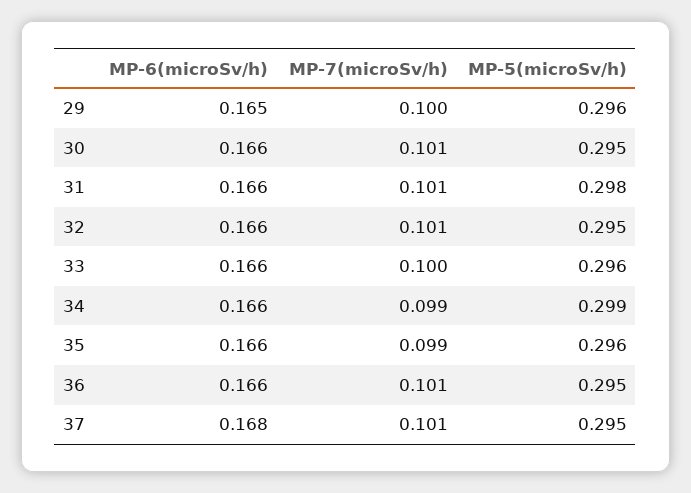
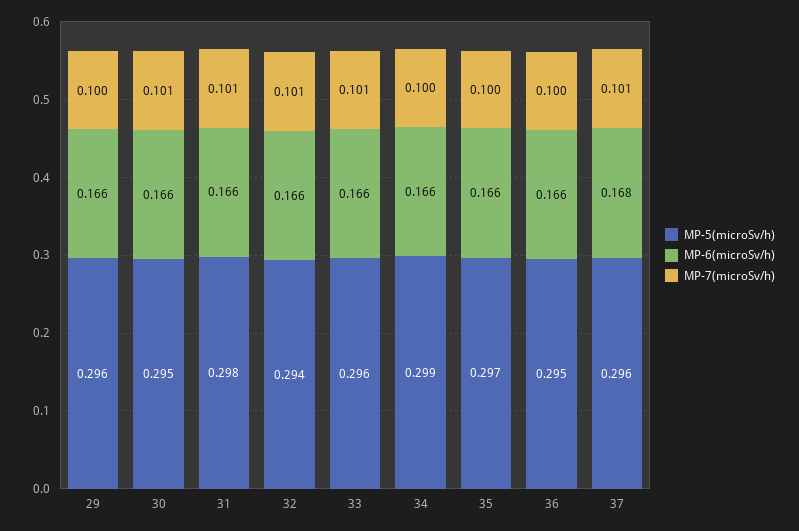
  {
    "MP-6(microSv/h)": {
-     "29": 0.165,
+     "29": 0.166,
      "30": 0.166,
      "31": 0.166,
      "32": 0.166,
      "33": 0.166,
      "34": 0.166,
      "35": 0.166,
      "36": 0.166,
      "37": 0.168
    },
    "MP-7(microSv/h)": {
      "29": 0.1,
      "30": 0.101,
      "31": 0.101,
      "32": 0.101,
-     "33": 0.1,
+     "33": 0.101,
-     "34": 0.099,
+     "34": 0.1,
-     "35": 0.099,
+     "35": 0.1,
-     "36": 0.101,
+     "36": 0.1,
      "37": 0.101
    },
    "MP-5(microSv/h)": {
      "29": 0.296,
      "30": 0.295,
      "31": 0.298,
-     "32": 0.295,
+     "32": 0.294,
      "33": 0.296,
      "34": 0.299,
-     "35": 0.296,
+     "35": 0.297,
      "36": 0.295,
-     "37": 0.295
+     "37": 0.296
    }
  }

